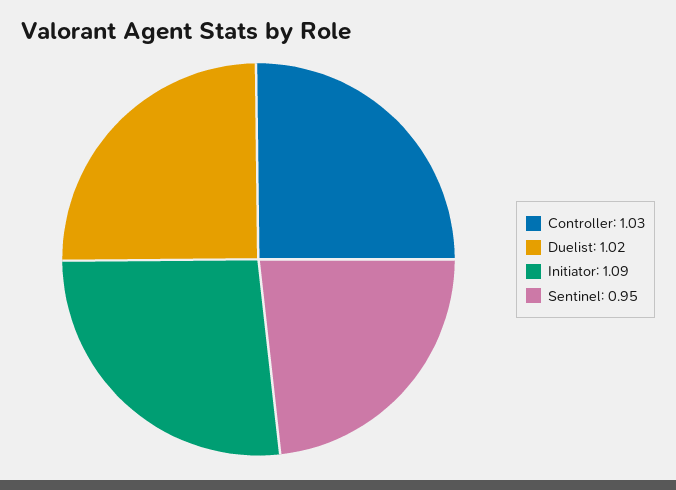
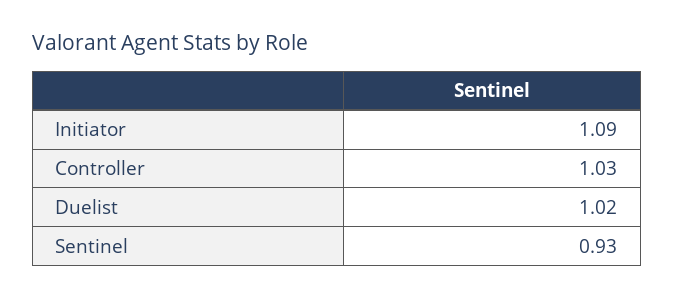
  {
    "Controller": 1.03,
    "Duelist": 1.02,
    "Initiator": 1.09,
-   "Sentinel": 0.95
+   "Sentinel": 0.93
  }

